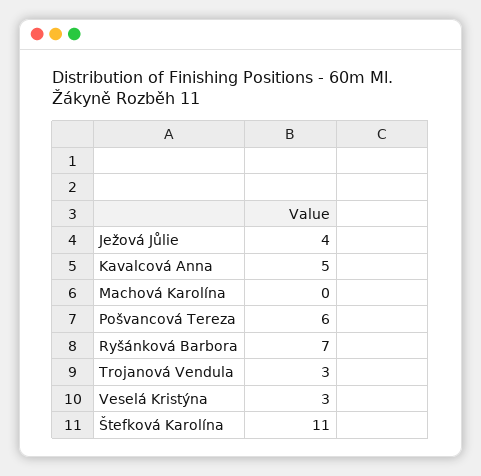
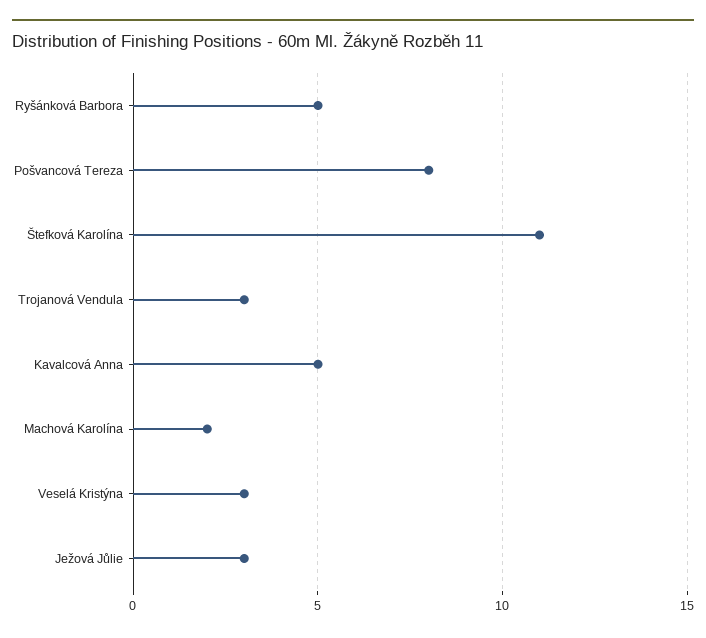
  {
-   "Ježová Jůlie": 4,
+   "Ježová Jůlie": 3,
    "Kavalcová Anna": 5,
-   "Machová Karolína": 0,
+   "Machová Karolína": 2,
-   "Pošvancová Tereza": 6,
+   "Pošvancová Tereza": 8,
-   "Ryšánková Barbora": 7,
+   "Ryšánková Barbora": 5,
    "Trojanová Vendula": 3,
    "Veselá Kristýna": 3,
    "Štefková Karolína": 11
  }

